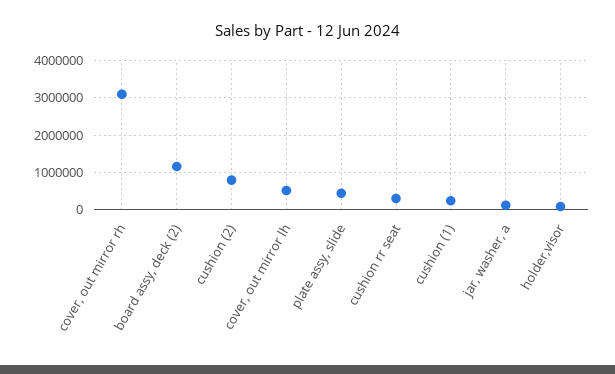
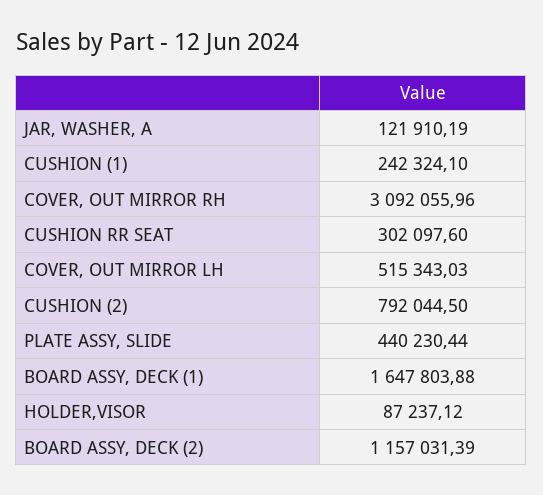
  {
    "cover, out mirror rh": 3092055.96,
    "board assy, deck (2)": 1157031.39,
    "cushion (2)": 792044.5,
    "cover, out mirror lh": 515343.03,
    "plate assy, slide": 440230.44,
    "cushion rr seat": 302097.6,
    "cushion (1)": 242324.1,
    "jar, washer, a": 121910.19,
-   "holder,visor": 87237.12
+   "holder,visor": 87237.12,
+   "BOARD ASSY, DECK (1)": 1647803.88
  }

